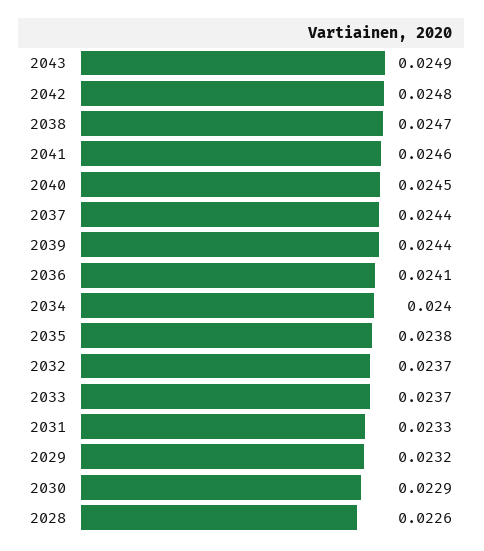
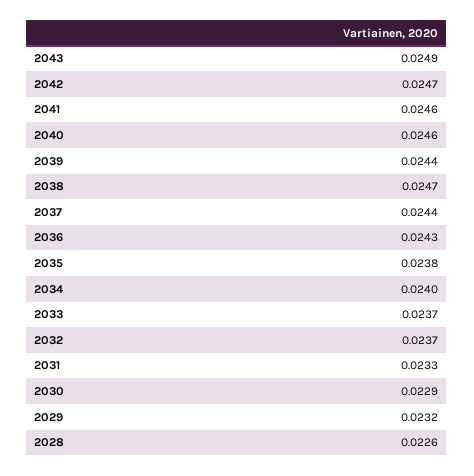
  {
    "2043": 0.0249,
-   "2042": 0.0248,
+   "2042": 0.0247,
    "2038": 0.0247,
    "2041": 0.0246,
-   "2040": 0.0245,
+   "2040": 0.0246,
    "2037": 0.0244,
    "2039": 0.0244,
-   "2036": 0.0241,
+   "2036": 0.0243,
    "2034": 0.024,
    "2035": 0.0238,
    "2032": 0.0237,
    "2033": 0.0237,
    "2031": 0.0233,
    "2029": 0.0232,
    "2030": 0.0229,
    "2028": 0.0226
  }

